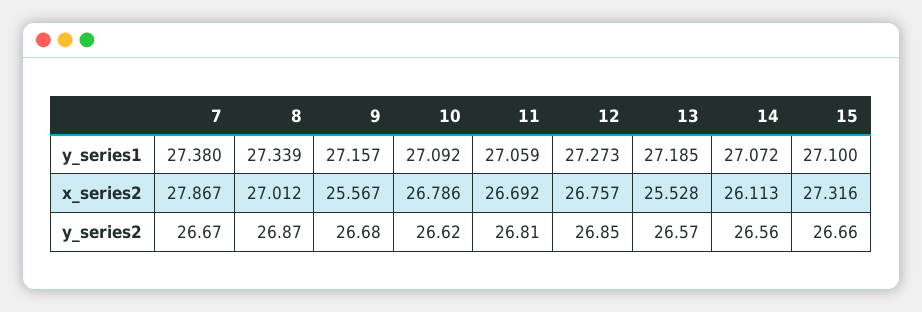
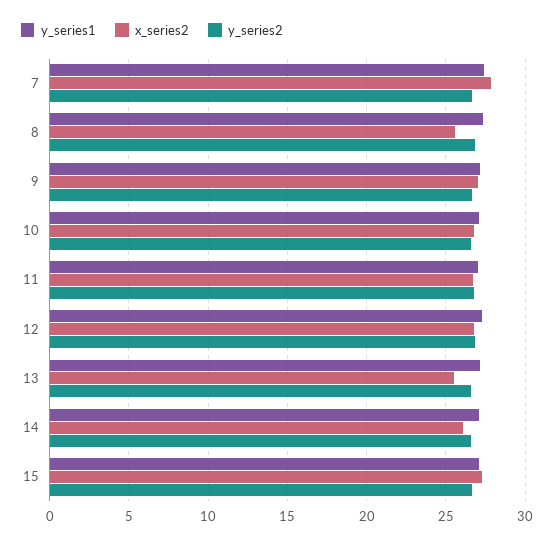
  {
    "y_series1": {
      "7": 27.38,
      "8": 27.339,
      "9": 27.157,
      "10": 27.092,
      "11": 27.059,
      "12": 27.273,
      "13": 27.185,
      "14": 27.072,
      "15": 27.1
    },
    "x_series2": {
      "7": 27.867,
-     "8": 27.012,
+     "8": 25.5,
-     "9": 25.567,
+     "9": 27,
      "10": 26.786,
      "11": 26.692,
      "12": 26.757,
      "13": 25.528,
      "14": 26.113,
      "15": 27.316
    },
    "y_series2": {
      "7": 26.67,
      "8": 26.87,
      "9": 26.68,
      "10": 26.62,
      "11": 26.81,
      "12": 26.85,
      "13": 26.57,
      "14": 26.56,
      "15": 26.66
    }
  }

